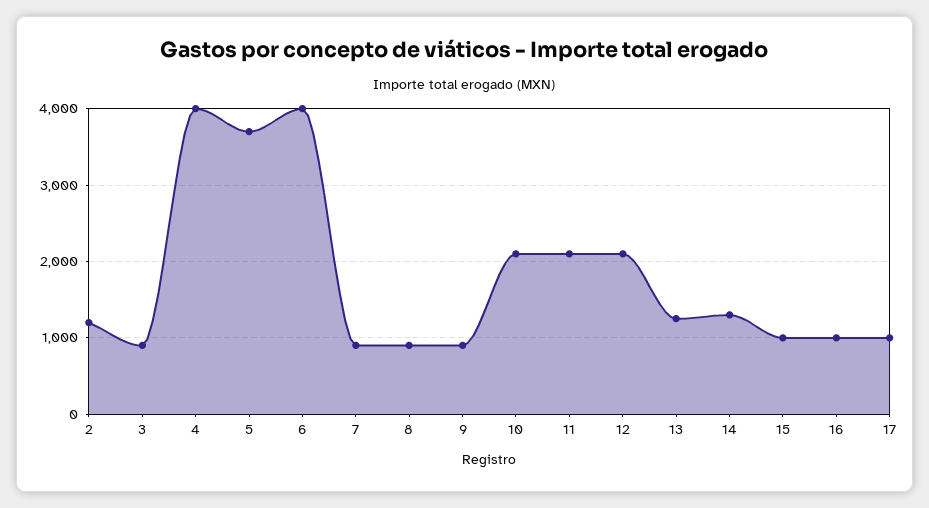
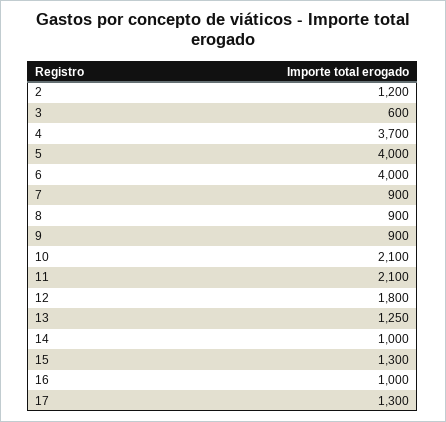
  {
    "2": 1200,
-   "3": 900,
+   "3": 600,
-   "4": 4000,
+   "4": 3700,
-   "5": 3700,
+   "5": 4000,
    "6": 4000,
    "7": 900,
    "8": 900,
    "9": 900,
    "10": 2100,
    "11": 2100,
-   "12": 2100,
+   "12": 1800,
    "13": 1250,
-   "14": 1300,
+   "14": 1000,
-   "15": 1000,
+   "15": 1300,
    "16": 1000,
-   "17": 1000
+   "17": 1300
  }

